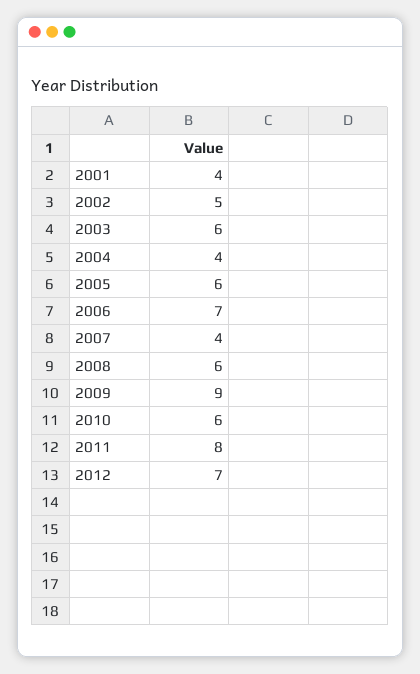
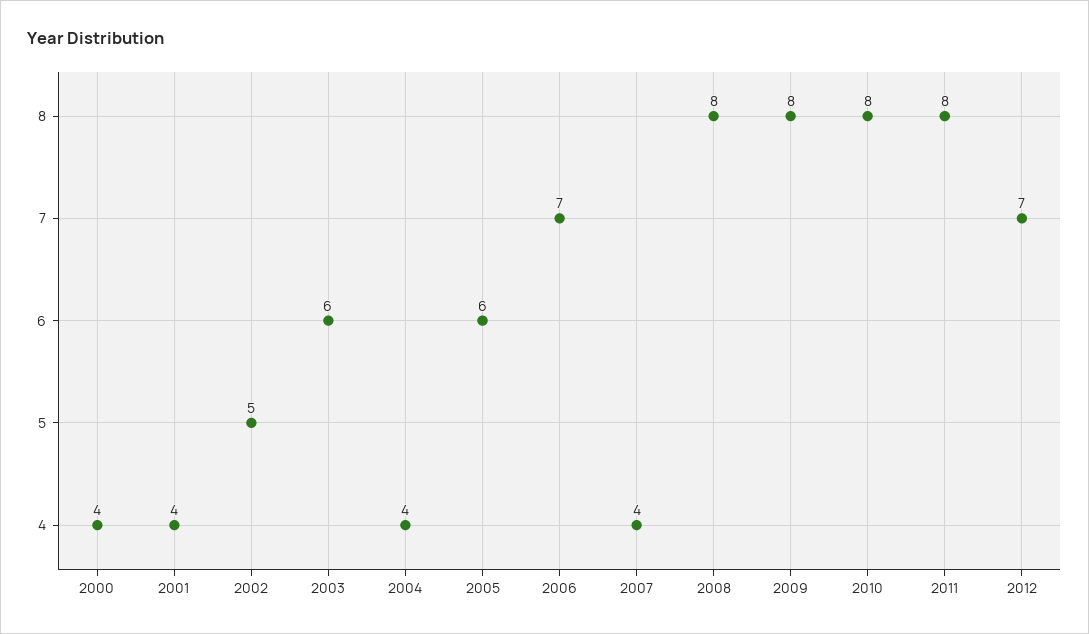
  {
    "2001": 4,
    "2002": 5,
    "2003": 6,
    "2004": 4,
    "2005": 6,
    "2006": 7,
    "2007": 4,
-   "2008": 6,
+   "2008": 8,
-   "2009": 9,
+   "2009": 8,
-   "2010": 6,
+   "2010": 8,
    "2011": 8,
-   "2012": 7
+   "2012": 7,
+   "2000": 4
  }

